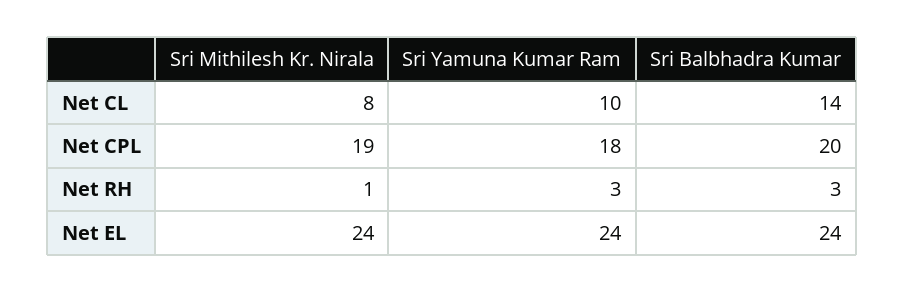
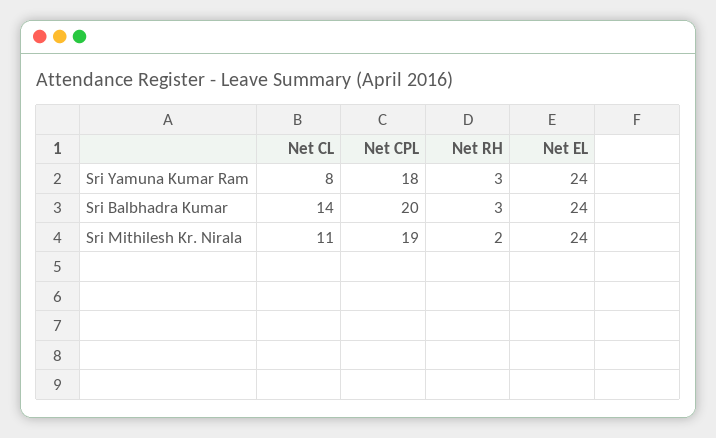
  {
    "Sri Mithilesh Kr. Nirala": {
-     "Net CL": 8,
+     "Net CL": 11,
      "Net CPL": 19,
-     "Net RH": 1,
+     "Net RH": 2,
      "Net EL": 24
    },
    "Sri Yamuna Kumar Ram": {
-     "Net CL": 10,
+     "Net CL": 8,
      "Net CPL": 18,
      "Net RH": 3,
      "Net EL": 24
    },
    "Sri Balbhadra Kumar": {
      "Net CL": 14,
      "Net CPL": 20,
      "Net RH": 3,
      "Net EL": 24
    }
  }

